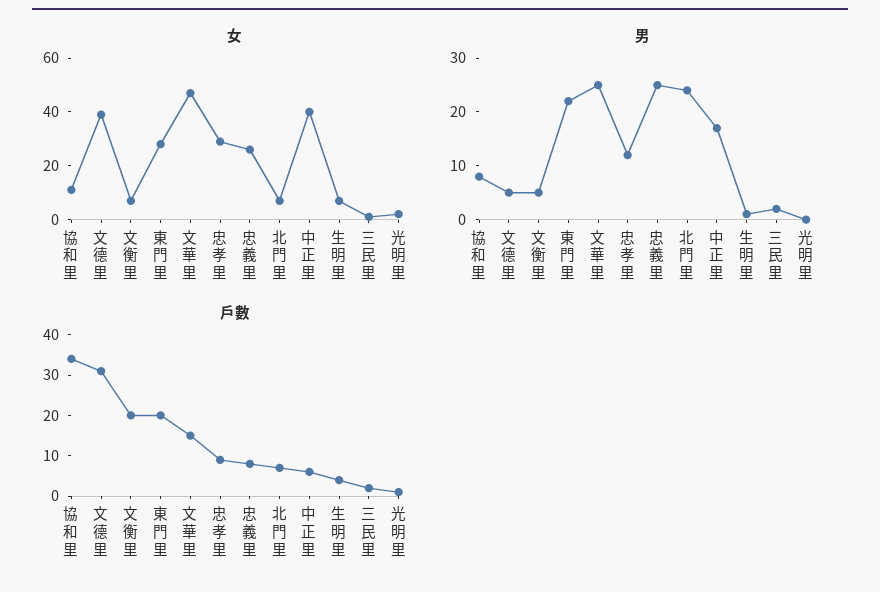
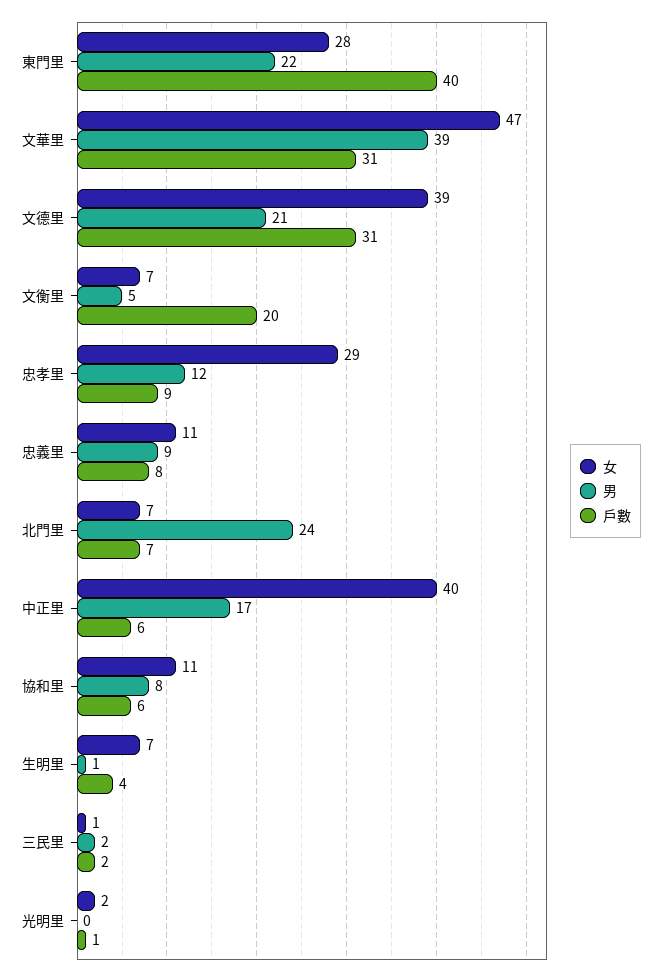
  {
    "女": {
      "協和里": 11,
      "文德里": 39,
      "文衡里": 7,
      "東門里": 28,
      "文華里": 47,
      "忠孝里": 29,
-     "忠義里": 25,
+     "忠義里": 11,
      "北門里": 7,
      "中正里": 40,
      "生明里": 7,
      "三民里": 1,
      "光明里": 2
    },
    "男": {
      "協和里": 8,
-     "文德里": 5,
+     "文德里": 21,
      "文衡里": 5,
      "東門里": 22,
-     "文華里": 25,
+     "文華里": 39,
      "忠孝里": 12,
-     "忠義里": 25,
+     "忠義里": 9,
      "北門里": 24,
      "中正里": 17,
      "生明里": 1,
      "三民里": 2,
      "光明里": 0
    },
    "戶數": {
-     "協和里": 35,
+     "協和里": 6,
      "文德里": 31,
      "文衡里": 20,
-     "東門里": 20,
+     "東門里": 40,
-     "文華里": 15,
+     "文華里": 31,
      "忠孝里": 9,
      "忠義里": 8,
      "北門里": 7,
      "中正里": 6,
      "生明里": 4,
      "三民里": 2,
      "光明里": 1
    }
  }

